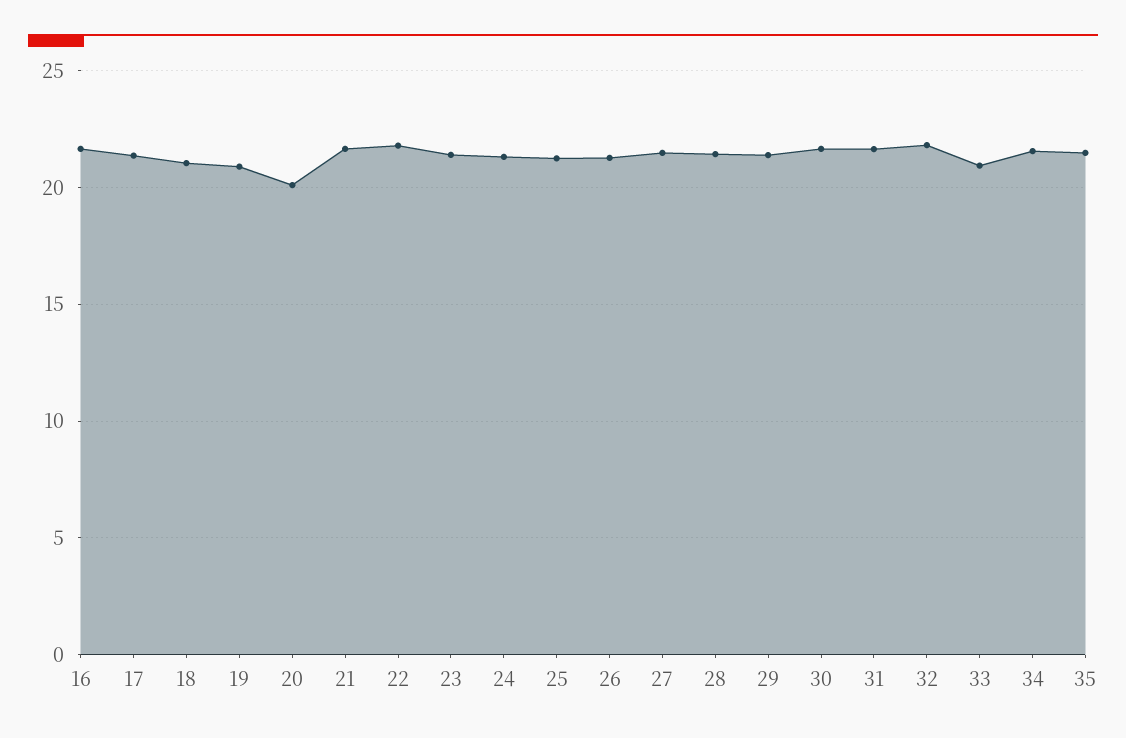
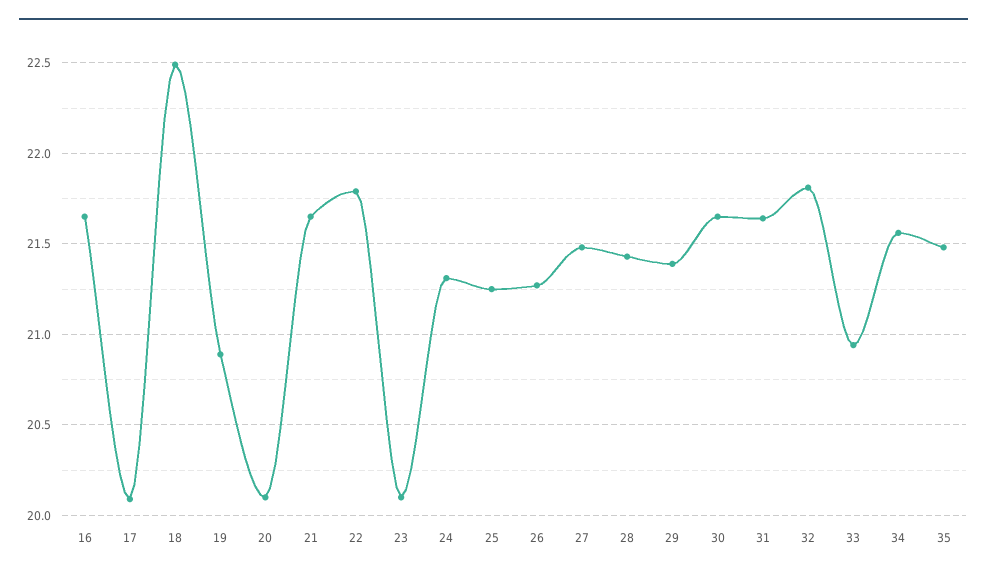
  {
    "16": 21.65,
-   "17": 21.5,
+   "17": 20.1,
-   "18": 21,
+   "18": 22.5,
    "19": 20.9,
    "20": 20.1,
    "21": 21.65,
    "22": 21.8,
-   "23": 21.5,
+   "23": 20.1,
    "24": 21.3,
    "25": 21.25,
    "26": 21.25,
    "27": 21.5,
    "28": 21.45,
    "29": 21.4,
    "30": 21.65,
    "31": 21.65,
    "32": 21.8,
    "33": 20.95,
    "34": 21.55,
    "35": 21.5
  }

